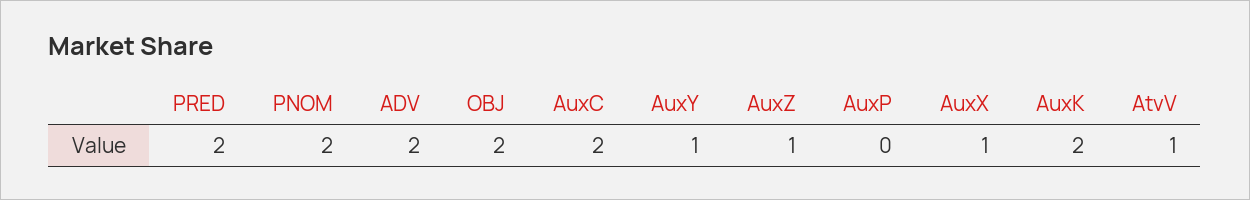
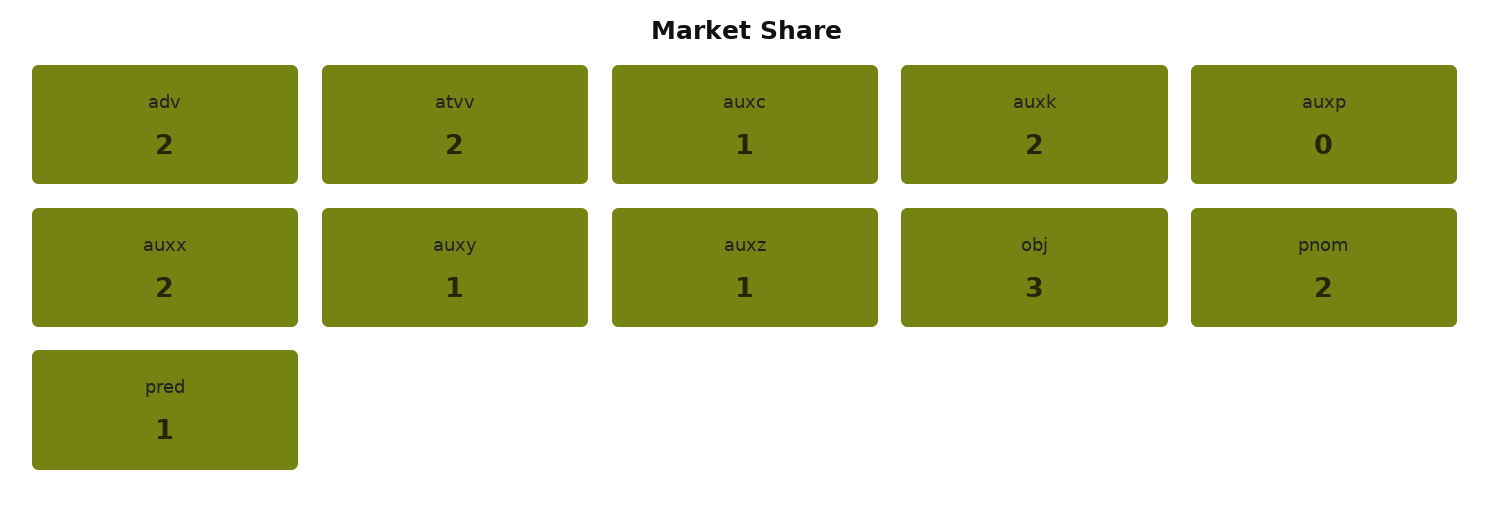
  {
-   "PRED": 2,
+   "PRED": 1,
    "PNOM": 2,
    "ADV": 2,
-   "OBJ": 2,
+   "OBJ": 3,
-   "AuxC": 2,
+   "AuxC": 1,
    "AuxY": 1,
    "AuxZ": 1,
    "AuxP": 0,
-   "AuxX": 1,
+   "AuxX": 2,
    "AuxK": 2,
-   "AtvV": 1
+   "AtvV": 2
  }

